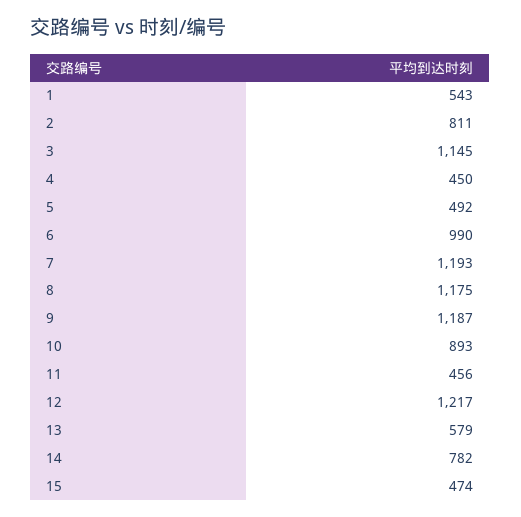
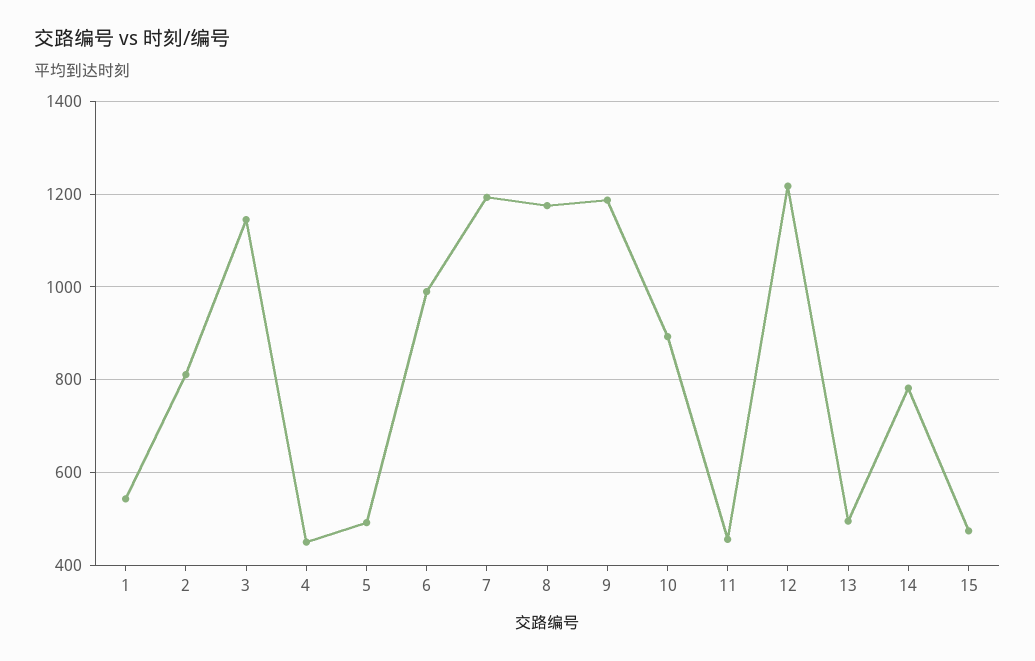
  {
    "1": 543,
    "2": 811,
    "3": 1145,
    "4": 450,
    "5": 492,
    "6": 990,
    "7": 1193,
    "8": 1175,
    "9": 1187,
    "10": 893,
    "11": 456,
    "12": 1217,
-   "13": 579,
+   "13": 500,
    "14": 782,
    "15": 474
  }

